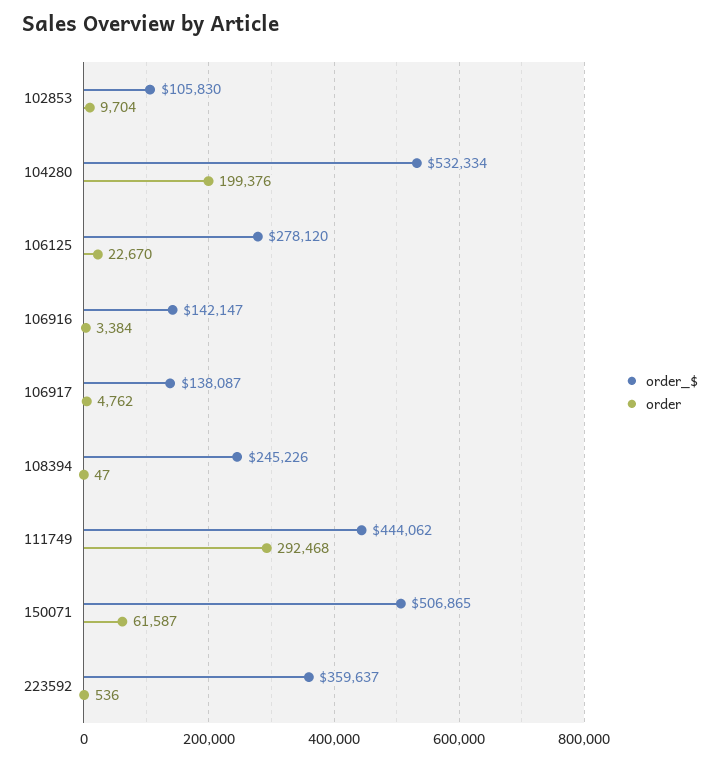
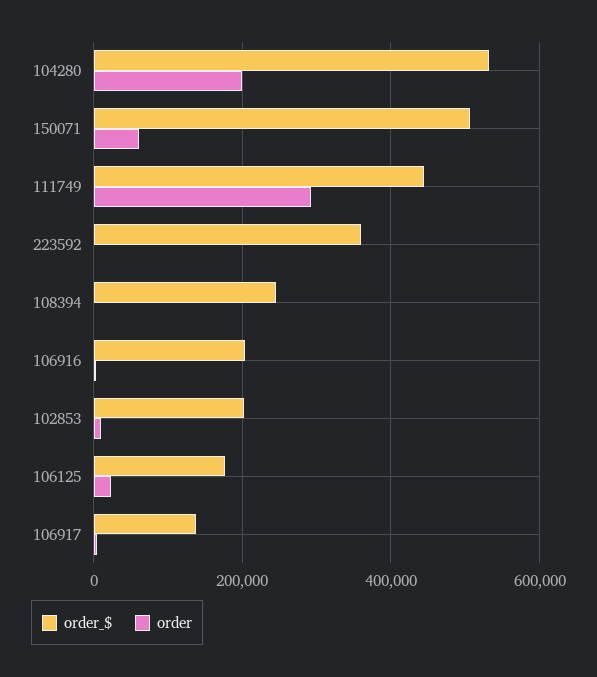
  {
    "order_$": {
-     "102853": 105830,
+     "102853": 200000,
      "104280": 532334,
-     "106125": 278120,
+     "106125": 180000,
-     "106916": 142147,
+     "106916": 200000,
      "106917": 138087,
      "108394": 245226,
      "111749": 444062,
      "150071": 506865,
      "223592": 359637
    },
    "order": {
      "102853": 9704,
      "104280": 199376,
      "106125": 22670,
      "106916": 3384,
      "106917": 4762,
      "108394": 47,
      "111749": 292468,
      "150071": 61587,
      "223592": 536
    }
  }

